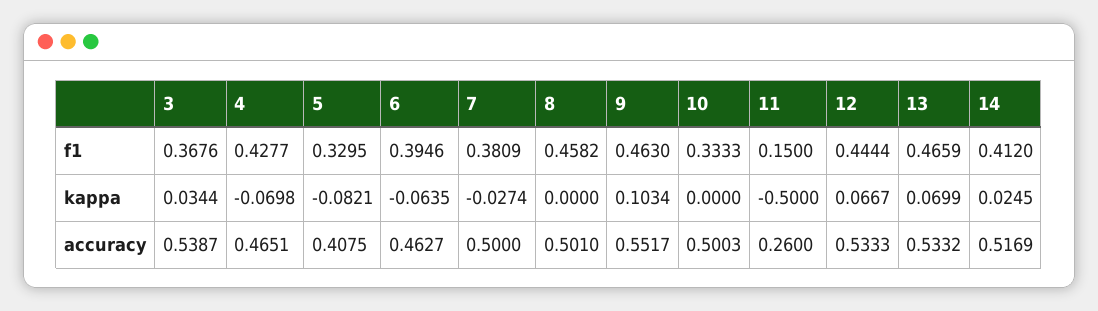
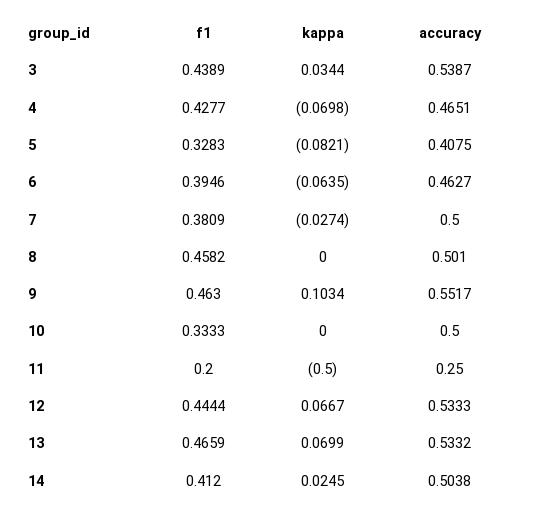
  {
    "3": {
-     "f1": 0.3676,
+     "f1": 0.4389,
      "kappa": 0.0344,
      "accuracy": 0.5387
    },
    "4": {
      "f1": 0.4277,
      "kappa": -0.0698,
      "accuracy": 0.4651
    },
    "5": {
-     "f1": 0.3295,
+     "f1": 0.3283,
      "kappa": -0.0821,
      "accuracy": 0.4075
    },
    "6": {
      "f1": 0.3946,
      "kappa": -0.0635,
      "accuracy": 0.4627
    },
    "7": {
      "f1": 0.3809,
      "kappa": -0.0274,
      "accuracy": 0.5
    },
    "8": {
      "f1": 0.4582,
      "kappa": 0,
      "accuracy": 0.501
    },
    "9": {
      "f1": 0.463,
      "kappa": 0.1034,
      "accuracy": 0.5517
    },
    "10": {
      "f1": 0.3333,
      "kappa": 0,
-     "accuracy": 0.5003
+     "accuracy": 0.5
    },
    "11": {
-     "f1": 0.15,
+     "f1": 0.2,
      "kappa": -0.5,
-     "accuracy": 0.26
+     "accuracy": 0.25
    },
    "12": {
      "f1": 0.4444,
      "kappa": 0.0667,
      "accuracy": 0.5333
    },
    "13": {
      "f1": 0.4659,
      "kappa": 0.0699,
      "accuracy": 0.5332
    },
    "14": {
      "f1": 0.412,
      "kappa": 0.0245,
-     "accuracy": 0.5169
+     "accuracy": 0.5038
    }
  }

